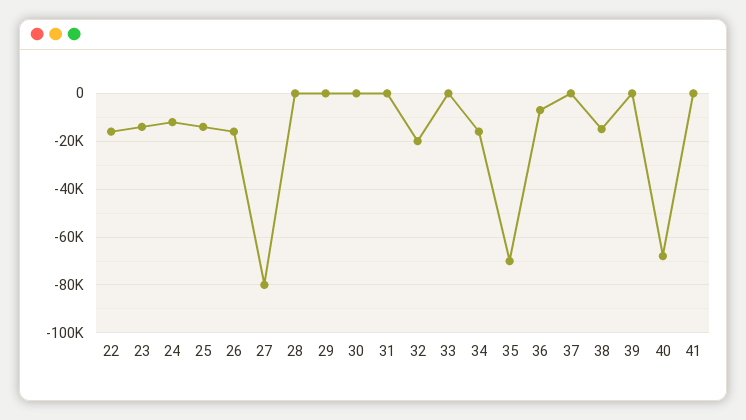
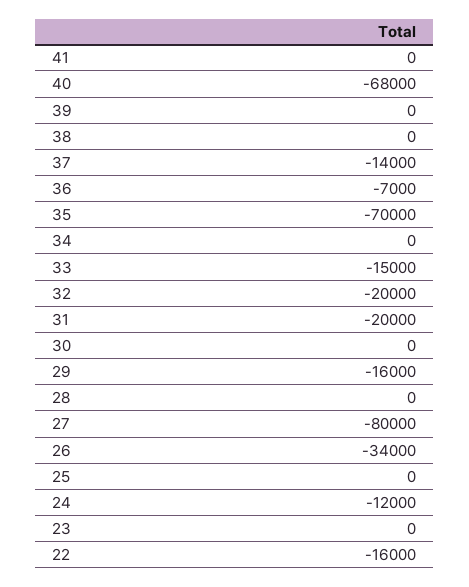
  {
    "22": -16000,
-   "23": -15000,
+   "23": 0,
    "24": -12000,
-   "25": -15000,
+   "25": 0,
-   "26": -15000,
+   "26": -34000,
    "27": -80000,
    "28": 0,
-   "29": 0,
+   "29": -16000,
    "30": 0,
-   "31": 0,
+   "31": -20000,
    "32": -20000,
-   "33": 0,
+   "33": -15000,
-   "34": -15000,
+   "34": 0,
    "35": -70000,
    "36": -7000,
-   "37": 0,
+   "37": -14000,
-   "38": -15000,
+   "38": 0,
    "39": 0,
    "40": -68000,
    "41": 0
  }

